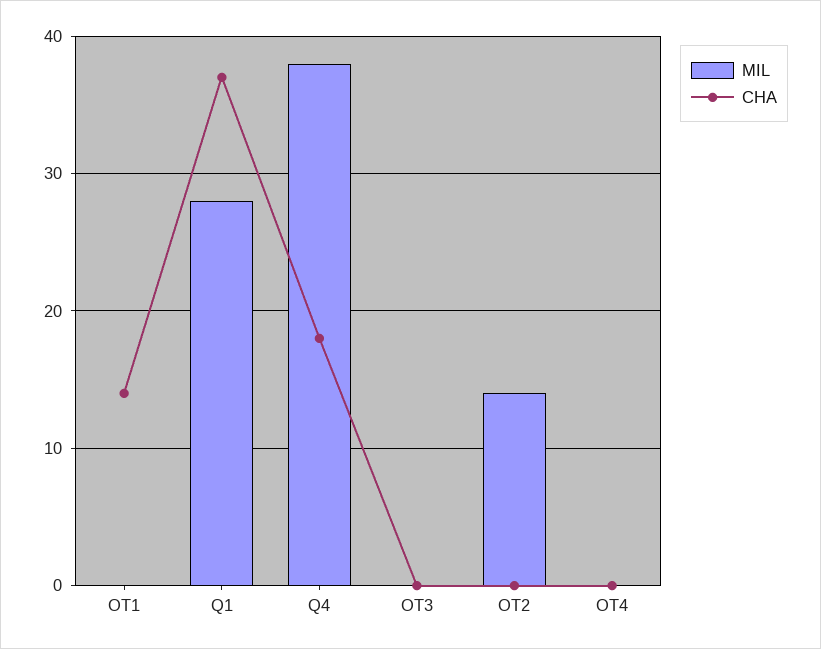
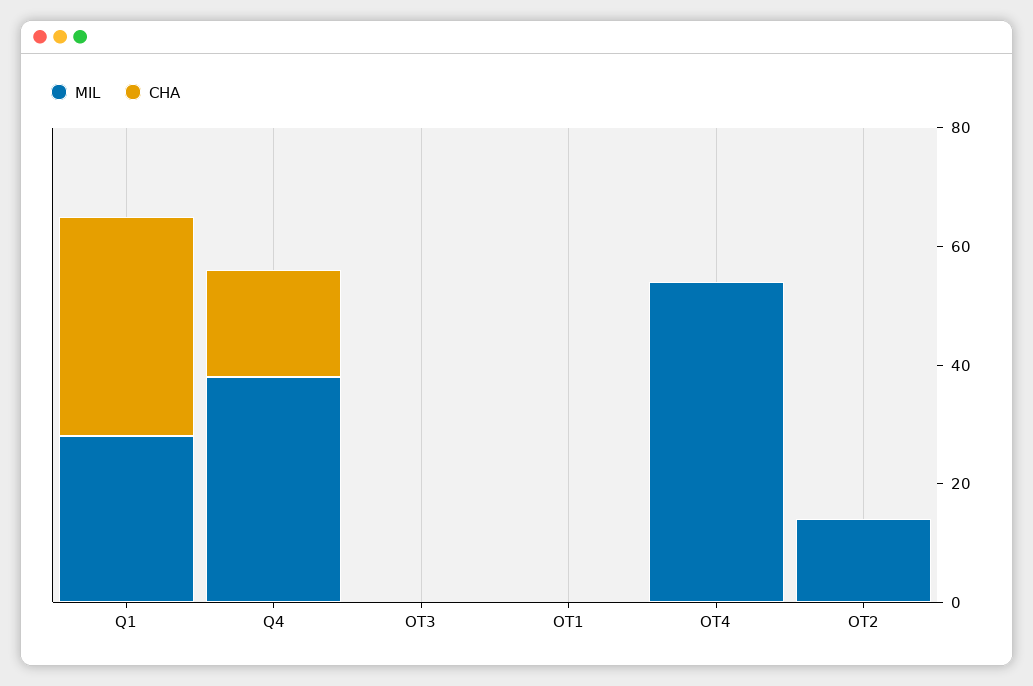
  {
    "MIL": {
      "OT1": 0,
      "Q1": 28,
      "Q4": 38,
      "OT3": 0,
      "OT2": 14,
-     "OT4": 0
+     "OT4": 55
    },
    "CHA": {
-     "OT1": 14,
+     "OT1": 0,
      "Q1": 37,
      "Q4": 18,
      "OT3": 0,
      "OT2": 0,
      "OT4": 0
    }
  }

